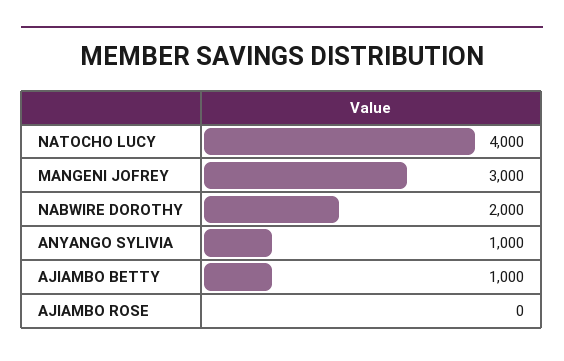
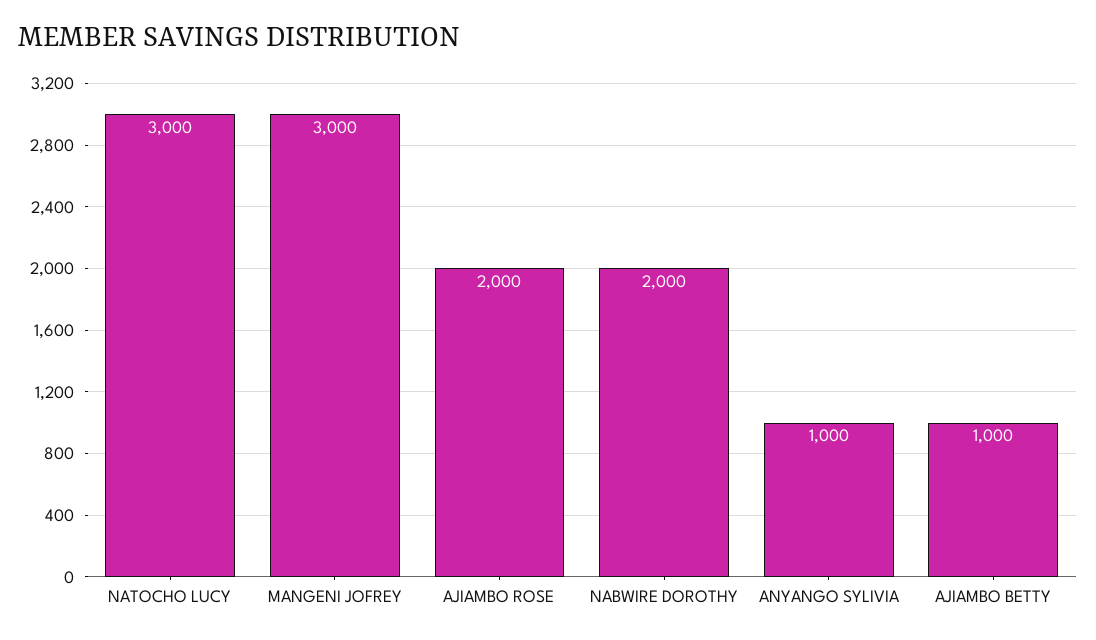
  {
-   "NATOCHO LUCY": 4000,
+   "NATOCHO LUCY": 3000,
    "MANGENI JOFREY": 3000,
    "NABWIRE DOROTHY": 2000,
    "ANYANGO SYLIVIA": 1000,
    "AJIAMBO BETTY": 1000,
-   "AJIAMBO ROSE": 0
+   "AJIAMBO ROSE": 2000
  }

